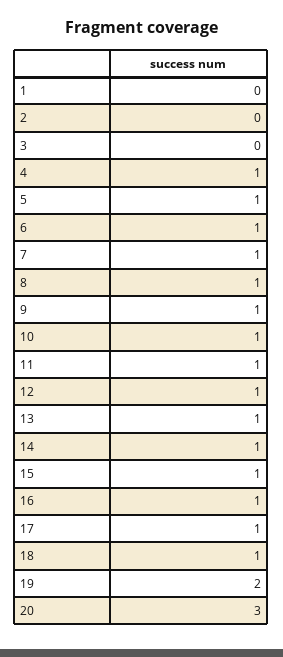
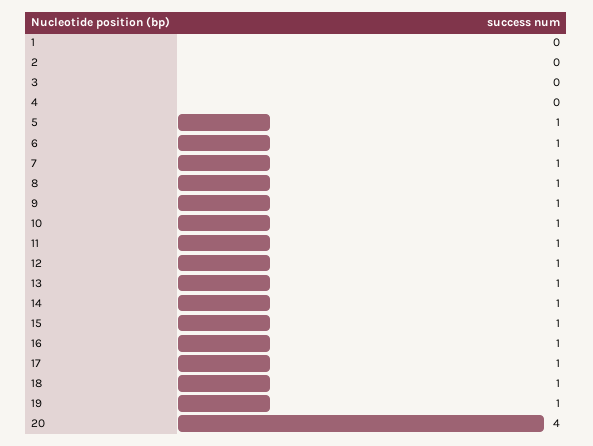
  {
    "1": 0,
    "2": 0,
    "3": 0,
-   "4": 1,
+   "4": 0,
    "5": 1,
    "6": 1,
    "7": 1,
    "8": 1,
    "9": 1,
    "10": 1,
    "11": 1,
    "12": 1,
    "13": 1,
    "14": 1,
    "15": 1,
    "16": 1,
    "17": 1,
    "18": 1,
-   "19": 2,
+   "19": 1,
-   "20": 3
+   "20": 4
  }

